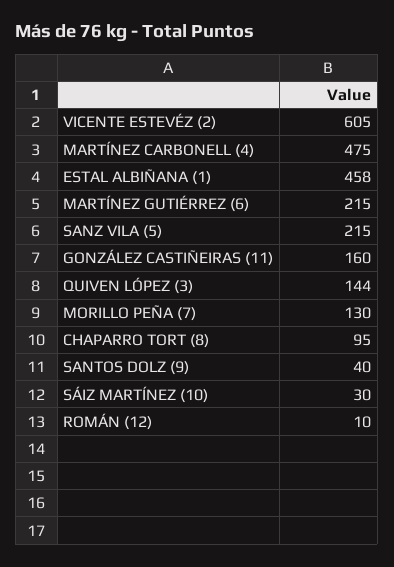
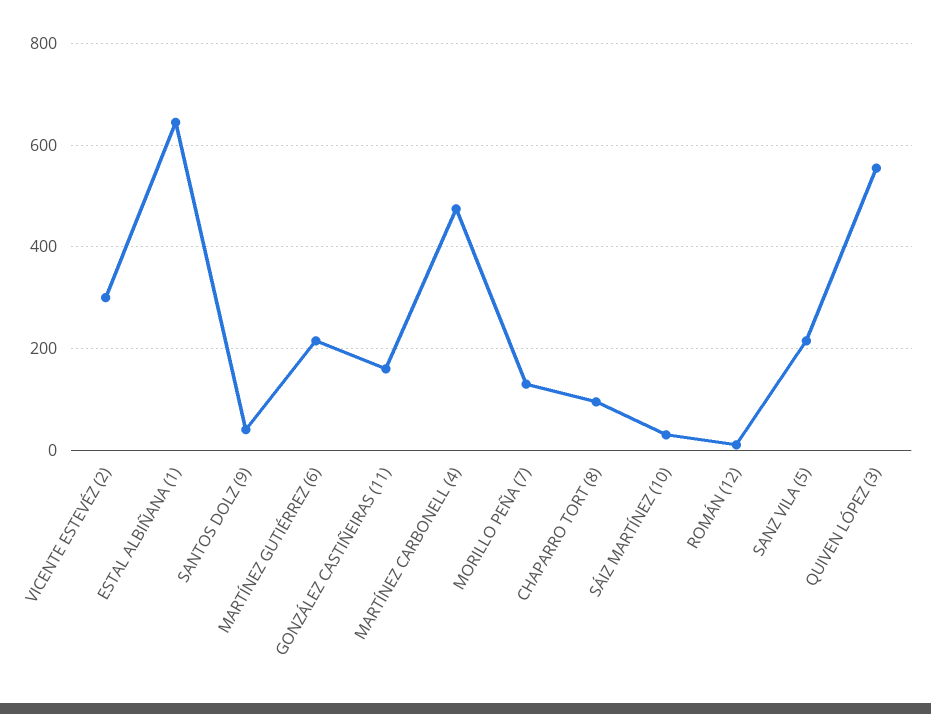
  {
-   "VICENTE ESTEVÉZ (2)": 605,
+   "VICENTE ESTEVÉZ (2)": 300,
    "MARTÍNEZ CARBONELL (4)": 475,
-   "ESTAL ALBIÑANA (1)": 458,
+   "ESTAL ALBIÑANA (1)": 640,
    "MARTÍNEZ GUTIÉRREZ (6)": 215,
    "SANZ VILA (5)": 215,
    "GONZÁLEZ CASTIÑEIRAS (11)": 160,
-   "QUIVEN LÓPEZ (3)": 144,
+   "QUIVEN LÓPEZ (3)": 560,
    "MORILLO PEÑA (7)": 130,
    "CHAPARRO TORT (8)": 95,
    "SANTOS DOLZ (9)": 40,
    "SÁIZ MARTÍNEZ (10)": 30,
    "ROMÁN (12)": 10
  }

